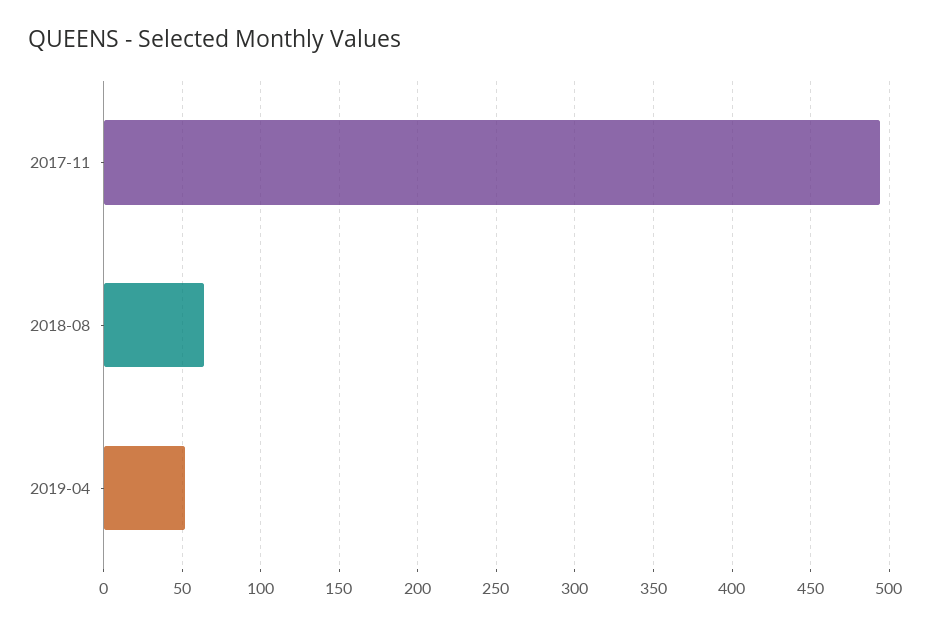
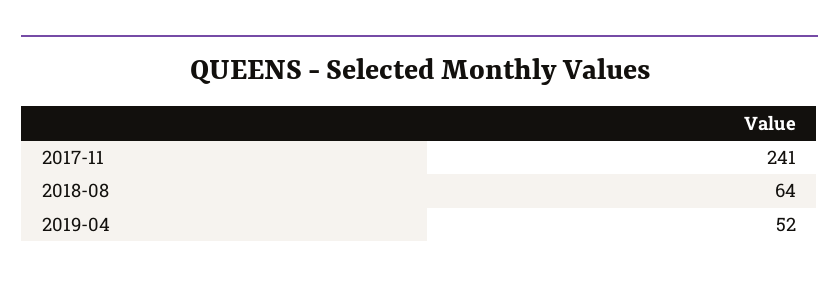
  {
-   "2017-11": 495,
+   "2017-11": 241,
    "2018-08": 64,
    "2019-04": 52
  }

